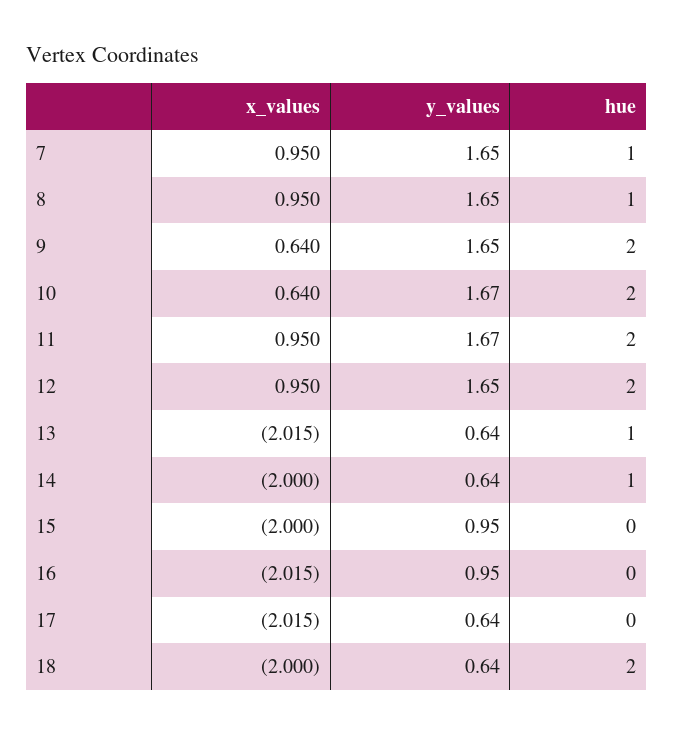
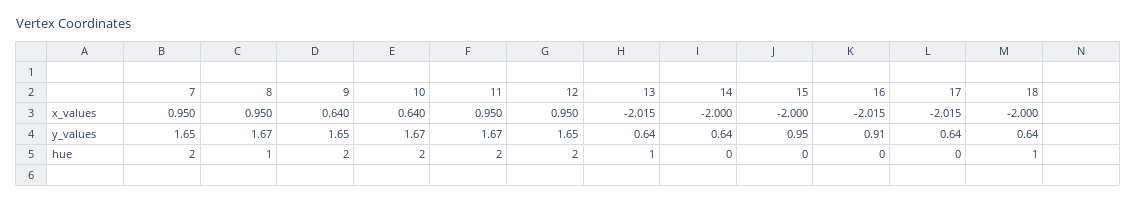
  {
    "x_values": {
      "7": 0.95,
      "8": 0.95,
      "9": 0.64,
      "10": 0.64,
      "11": 0.95,
      "12": 0.95,
      "13": -2.015,
      "14": -2,
      "15": -2,
      "16": -2.015,
      "17": -2.015,
      "18": -2
    },
    "y_values": {
      "7": 1.65,
-     "8": 1.65,
+     "8": 1.67,
      "9": 1.65,
      "10": 1.67,
      "11": 1.67,
      "12": 1.65,
      "13": 0.64,
      "14": 0.64,
      "15": 0.95,
-     "16": 0.95,
+     "16": 0.91,
      "17": 0.64,
      "18": 0.64
    },
    "hue": {
-     "7": 1,
+     "7": 2,
      "8": 1,
      "9": 2,
      "10": 2,
      "11": 2,
      "12": 2,
      "13": 1,
-     "14": 1,
+     "14": 0,
      "15": 0,
      "16": 0,
      "17": 0,
-     "18": 2
+     "18": 1
    }
  }

